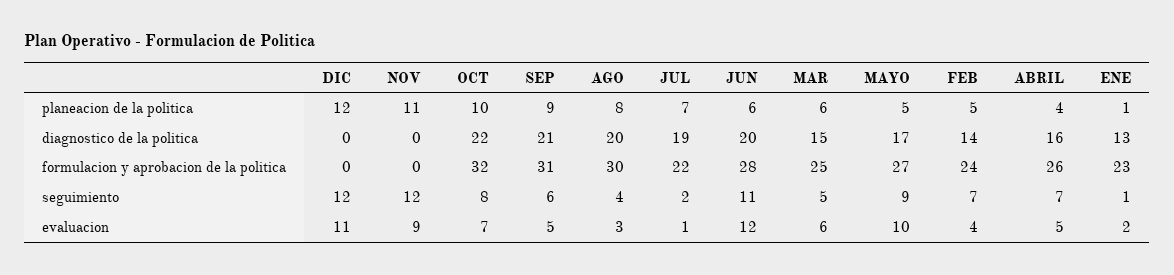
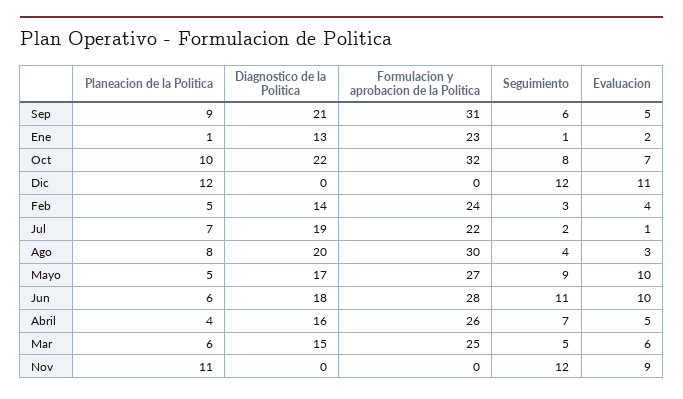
  {
    "DIC": {
      "planeacion de la politica": 12,
      "diagnostico de la politica": 0,
      "formulacion y aprobacion de la politica": 0,
      "seguimiento": 12,
      "evaluacion": 11
    },
    "NOV": {
      "planeacion de la politica": 11,
      "diagnostico de la politica": 0,
      "formulacion y aprobacion de la politica": 0,
      "seguimiento": 12,
      "evaluacion": 9
    },
    "OCT": {
      "planeacion de la politica": 10,
      "diagnostico de la politica": 22,
      "formulacion y aprobacion de la politica": 32,
      "seguimiento": 8,
      "evaluacion": 7
    },
    "SEP": {
      "planeacion de la politica": 9,
      "diagnostico de la politica": 21,
      "formulacion y aprobacion de la politica": 31,
      "seguimiento": 6,
      "evaluacion": 5
    },
    "AGO": {
      "planeacion de la politica": 8,
      "diagnostico de la politica": 20,
      "formulacion y aprobacion de la politica": 30,
      "seguimiento": 4,
      "evaluacion": 3
    },
    "JUL": {
      "planeacion de la politica": 7,
      "diagnostico de la politica": 19,
      "formulacion y aprobacion de la politica": 22,
      "seguimiento": 2,
      "evaluacion": 1
    },
    "JUN": {
      "planeacion de la politica": 6,
-     "diagnostico de la politica": 20,
+     "diagnostico de la politica": 18,
      "formulacion y aprobacion de la politica": 28,
      "seguimiento": 11,
-     "evaluacion": 12
+     "evaluacion": 10
    },
    "MAR": {
      "planeacion de la politica": 6,
      "diagnostico de la politica": 15,
      "formulacion y aprobacion de la politica": 25,
      "seguimiento": 5,
      "evaluacion": 6
    },
    "MAYO": {
      "planeacion de la politica": 5,
      "diagnostico de la politica": 17,
      "formulacion y aprobacion de la politica": 27,
      "seguimiento": 9,
      "evaluacion": 10
    },
    "FEB": {
      "planeacion de la politica": 5,
      "diagnostico de la politica": 14,
      "formulacion y aprobacion de la politica": 24,
-     "seguimiento": 7,
+     "seguimiento": 3,
      "evaluacion": 4
    },
    "ABRIL": {
      "planeacion de la politica": 4,
      "diagnostico de la politica": 16,
      "formulacion y aprobacion de la politica": 26,
      "seguimiento": 7,
      "evaluacion": 5
    },
    "ENE": {
      "planeacion de la politica": 1,
      "diagnostico de la politica": 13,
      "formulacion y aprobacion de la politica": 23,
      "seguimiento": 1,
      "evaluacion": 2
    }
  }

